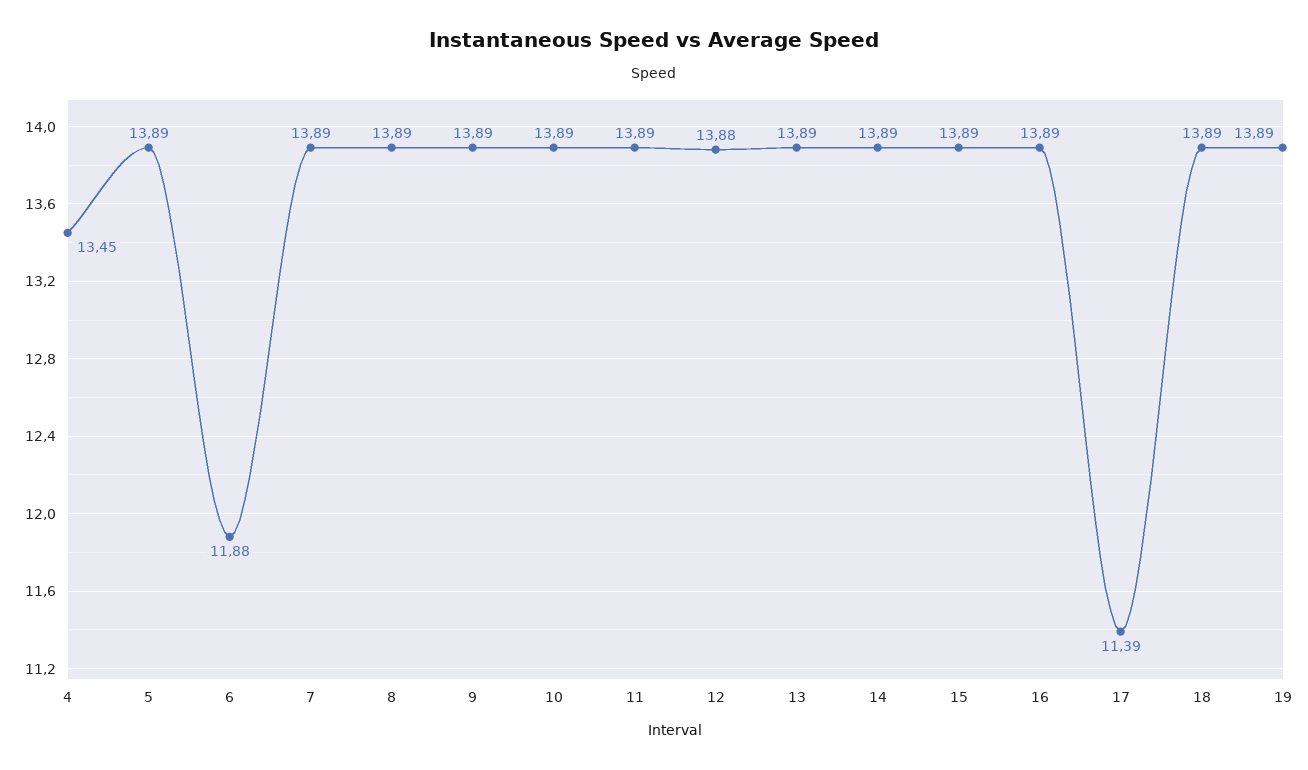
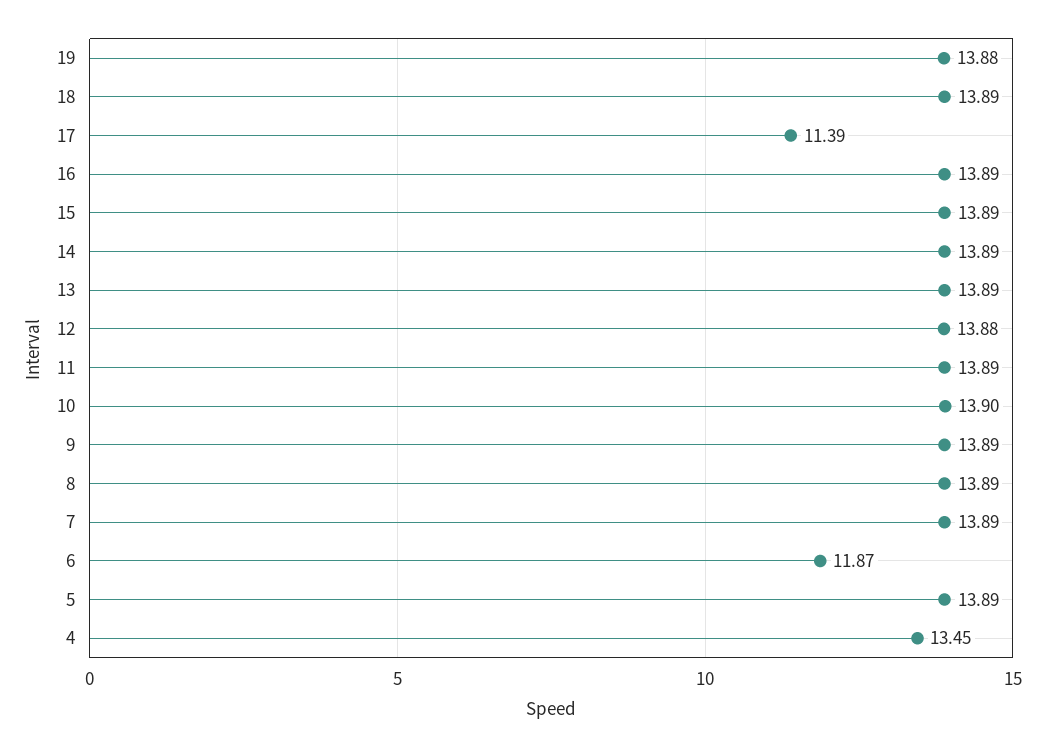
  {
    "4": 13.45,
    "5": 13.89,
-   "6": 11.88,
+   "6": 11.87,
    "7": 13.89,
    "8": 13.89,
    "9": 13.89,
-   "10": 13.89,
+   "10": 13.9,
    "11": 13.89,
    "12": 13.88,
    "13": 13.89,
    "14": 13.89,
    "15": 13.89,
    "16": 13.89,
    "17": 11.39,
    "18": 13.89,
-   "19": 13.89
+   "19": 13.88
  }

